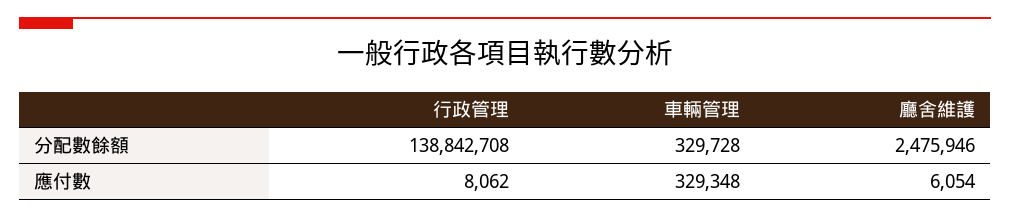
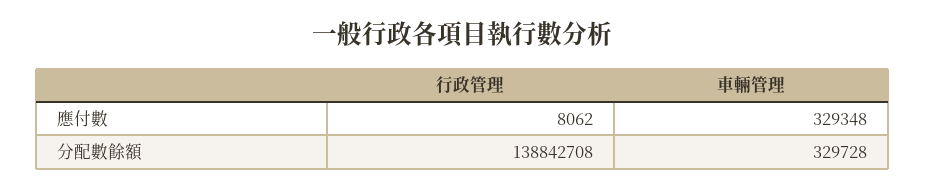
  {
    "行政管理": {
      "分配數餘額": 138842708,
      "應付數": 8062
    },
    "車輛管理": {
      "分配數餘額": 329728,
      "應付數": 329348
-   },
+   }
-   "廳舍維護": {
-     "分配數餘額": 2475946,
-     "應付數": 6054
-   }
  }

